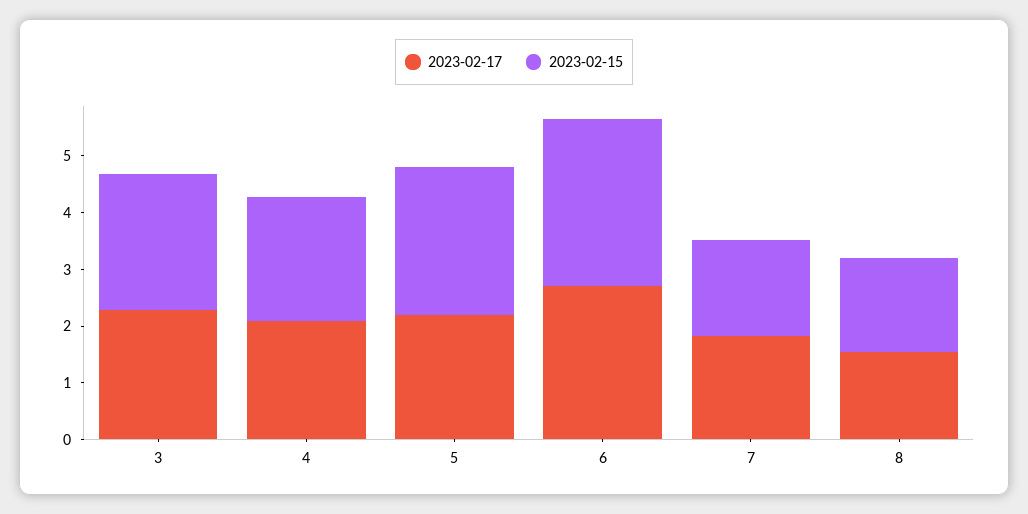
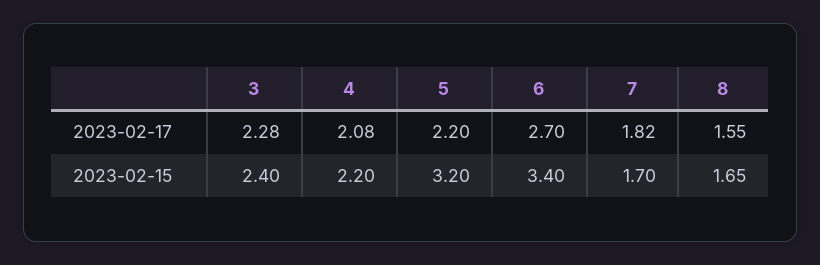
  {
    "2023-02-17": {
      "3": 2.28,
      "4": 2.08,
      "5": 2.2,
      "6": 2.7,
      "7": 1.82,
      "8": 1.55
    },
    "2023-02-15": {
      "3": 2.4,
      "4": 2.2,
-     "5": 2.6,
+     "5": 3.2,
-     "6": 3,
+     "6": 3.4,
      "7": 1.7,
      "8": 1.65
    }
  }

